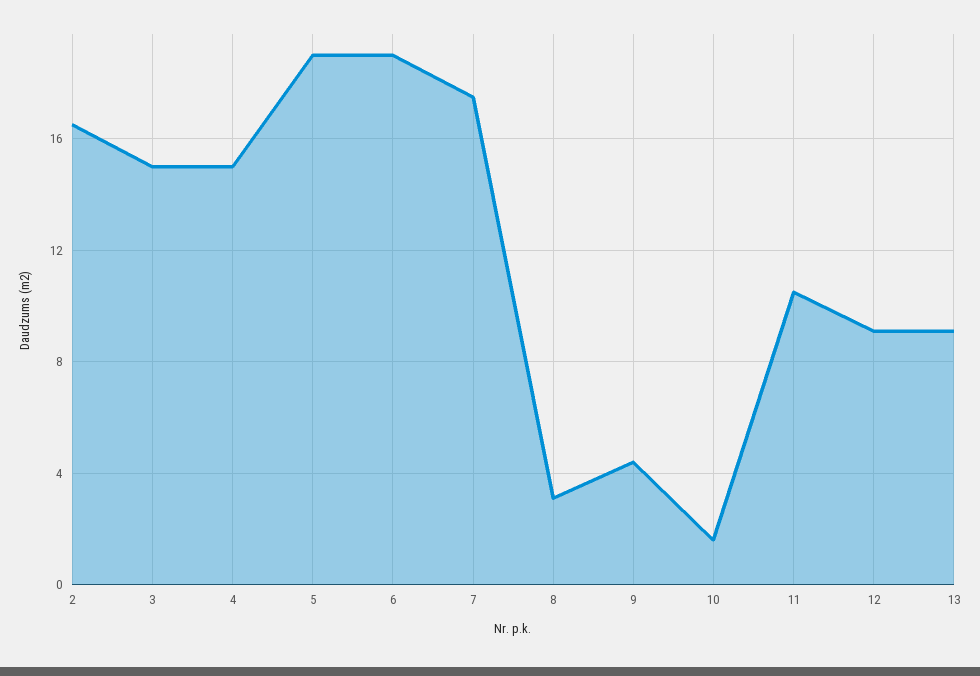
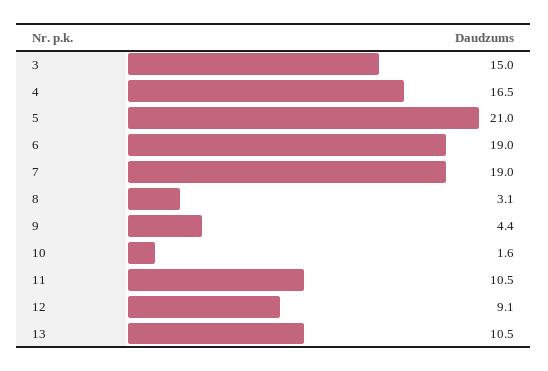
  {
-   "2": 16.5,
    "3": 15,
-   "4": 15,
+   "4": 16.5,
-   "5": 19,
+   "5": 21,
    "6": 19,
-   "7": 17.5,
+   "7": 19,
    "8": 3.1,
    "9": 4.4,
    "10": 1.6,
    "11": 10.5,
    "12": 9.1,
-   "13": 9
+   "13": 10.5
  }

